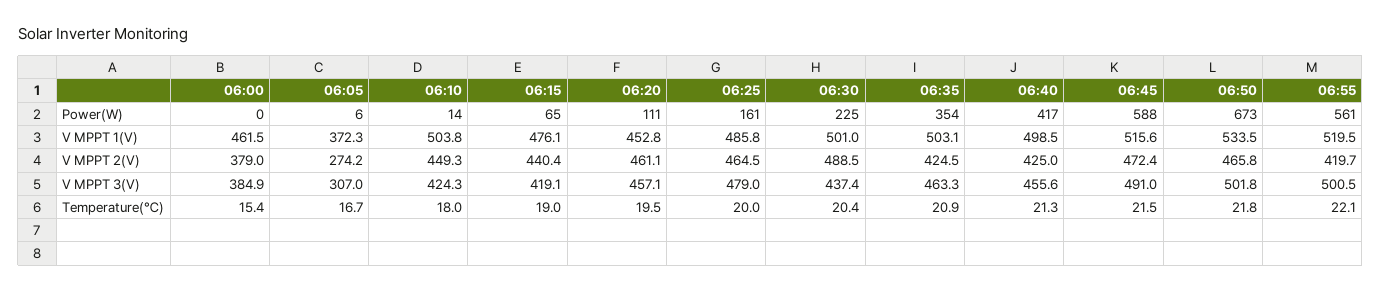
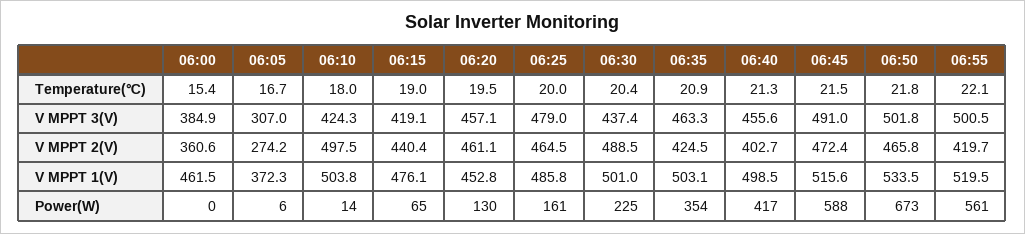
  {
    "06:00": {
      "Power(W)": 0,
      "V MPPT 1(V)": 461.5,
-     "V MPPT 2(V)": 379,
+     "V MPPT 2(V)": 360.6,
      "V MPPT 3(V)": 384.9,
      "Temperature(℃)": 15.4
    },
    "06:05": {
      "Power(W)": 6,
      "V MPPT 1(V)": 372.3,
      "V MPPT 2(V)": 274.2,
      "V MPPT 3(V)": 307,
      "Temperature(℃)": 16.7
    },
    "06:10": {
      "Power(W)": 14,
      "V MPPT 1(V)": 503.8,
-     "V MPPT 2(V)": 449.3,
+     "V MPPT 2(V)": 497.5,
      "V MPPT 3(V)": 424.3,
      "Temperature(℃)": 18
    },
    "06:15": {
      "Power(W)": 65,
      "V MPPT 1(V)": 476.1,
      "V MPPT 2(V)": 440.4,
      "V MPPT 3(V)": 419.1,
      "Temperature(℃)": 19
    },
    "06:20": {
-     "Power(W)": 111,
+     "Power(W)": 130,
      "V MPPT 1(V)": 452.8,
      "V MPPT 2(V)": 461.1,
      "V MPPT 3(V)": 457.1,
      "Temperature(℃)": 19.5
    },
    "06:25": {
      "Power(W)": 161,
      "V MPPT 1(V)": 485.8,
      "V MPPT 2(V)": 464.5,
      "V MPPT 3(V)": 479,
      "Temperature(℃)": 20
    },
    "06:30": {
      "Power(W)": 225,
      "V MPPT 1(V)": 501,
      "V MPPT 2(V)": 488.5,
      "V MPPT 3(V)": 437.4,
      "Temperature(℃)": 20.4
    },
    "06:35": {
      "Power(W)": 354,
      "V MPPT 1(V)": 503.1,
      "V MPPT 2(V)": 424.5,
      "V MPPT 3(V)": 463.3,
      "Temperature(℃)": 20.9
    },
    "06:40": {
      "Power(W)": 417,
      "V MPPT 1(V)": 498.5,
-     "V MPPT 2(V)": 425,
+     "V MPPT 2(V)": 402.7,
      "V MPPT 3(V)": 455.6,
      "Temperature(℃)": 21.3
    },
    "06:45": {
      "Power(W)": 588,
      "V MPPT 1(V)": 515.6,
      "V MPPT 2(V)": 472.4,
      "V MPPT 3(V)": 491,
      "Temperature(℃)": 21.5
    },
    "06:50": {
      "Power(W)": 673,
      "V MPPT 1(V)": 533.5,
      "V MPPT 2(V)": 465.8,
      "V MPPT 3(V)": 501.8,
      "Temperature(℃)": 21.8
    },
    "06:55": {
      "Power(W)": 561,
      "V MPPT 1(V)": 519.5,
      "V MPPT 2(V)": 419.7,
      "V MPPT 3(V)": 500.5,
      "Temperature(℃)": 22.1
    }
  }

